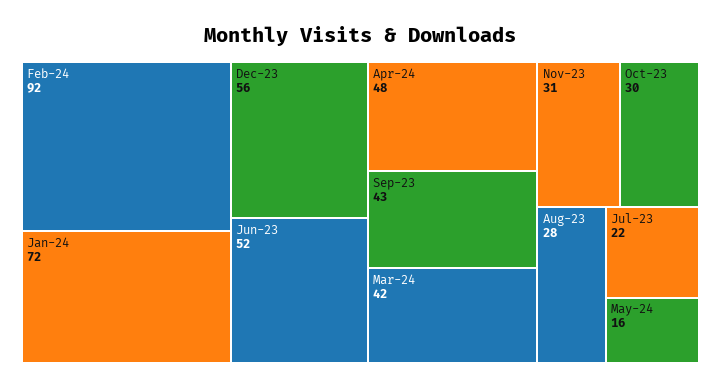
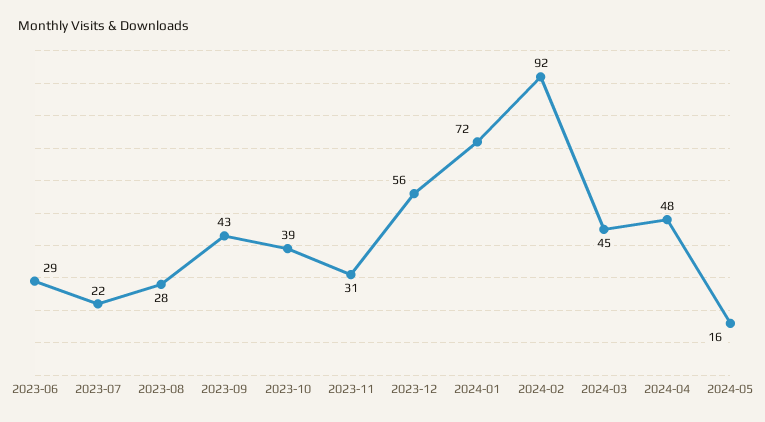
  {
    "Feb-24": 92,
    "Jan-24": 72,
    "Dec-23": 56,
-   "Jun-23": 52,
+   "Jun-23": 29,
    "Apr-24": 48,
    "Sep-23": 43,
-   "Mar-24": 42,
+   "Mar-24": 45,
    "Nov-23": 31,
-   "Oct-23": 30,
+   "Oct-23": 39,
    "Aug-23": 28,
    "Jul-23": 22,
    "May-24": 16
  }

